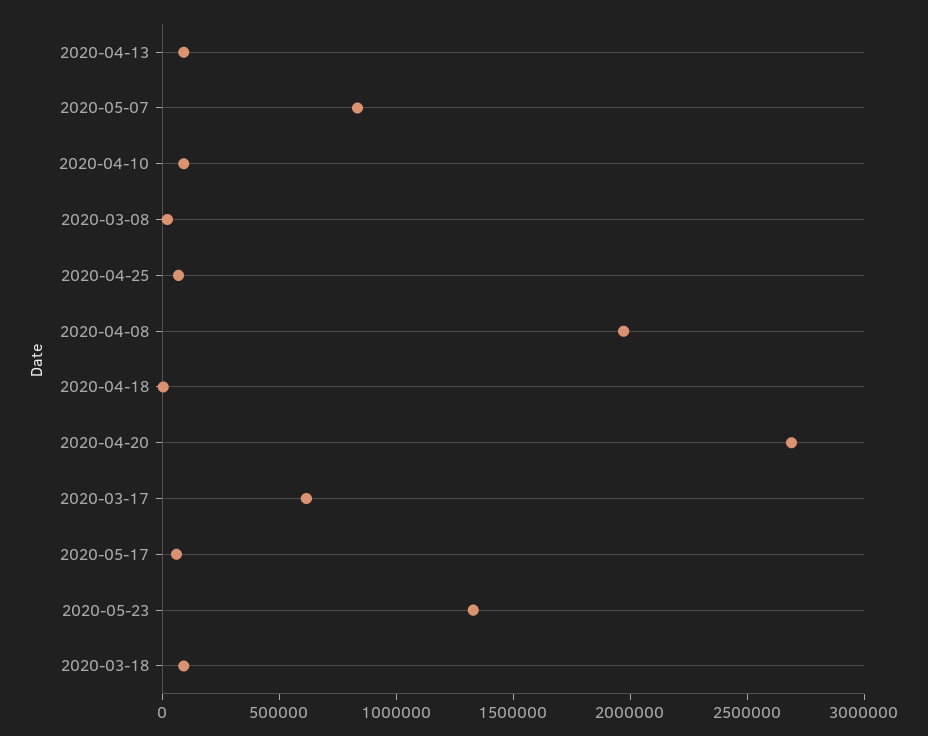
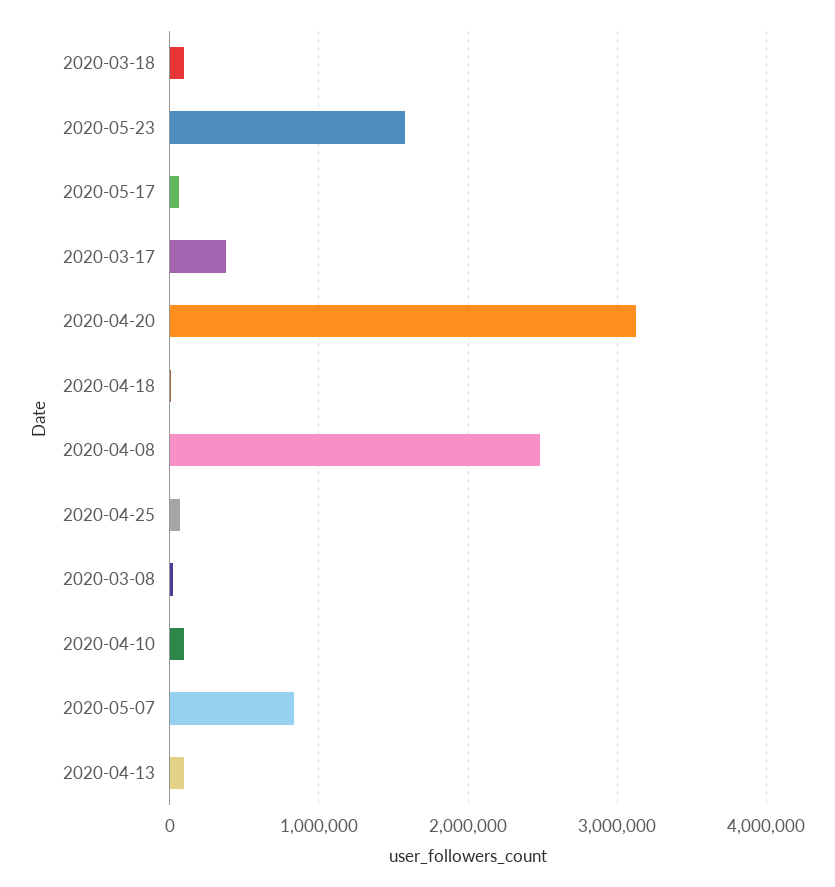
  {
    "2020-04-13": 100000,
    "2020-05-07": 800000,
    "2020-04-10": 100000,
    "2020-03-08": 0,
    "2020-04-25": 100000,
-   "2020-04-08": 2000000,
+   "2020-04-08": 2500000,
    "2020-04-18": 0,
-   "2020-04-20": 2700000,
+   "2020-04-20": 3100000,
-   "2020-03-17": 600000,
+   "2020-03-17": 400000,
    "2020-05-17": 100000,
-   "2020-05-23": 1300000,
+   "2020-05-23": 1600000,
    "2020-03-18": 100000
  }

